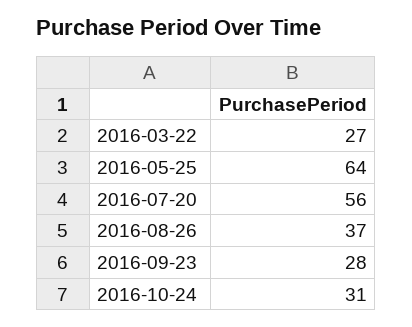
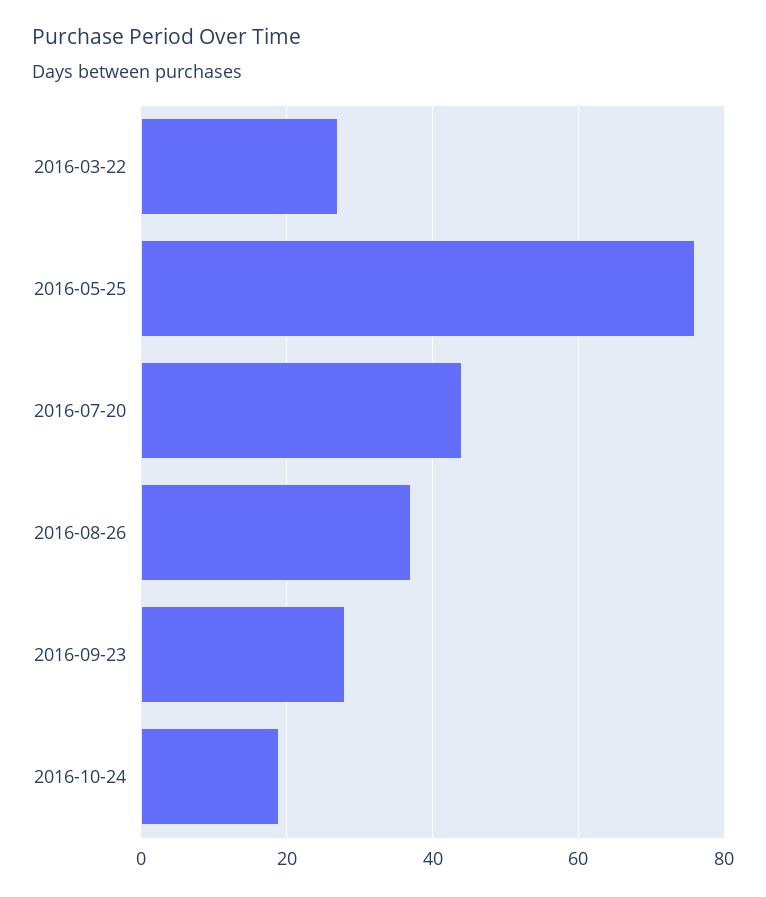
  {
    "2016-03-22": 27,
-   "2016-05-25": 64,
+   "2016-05-25": 75,
-   "2016-07-20": 56,
+   "2016-07-20": 45,
    "2016-08-26": 37,
    "2016-09-23": 28,
-   "2016-10-24": 31
+   "2016-10-24": 20
  }

